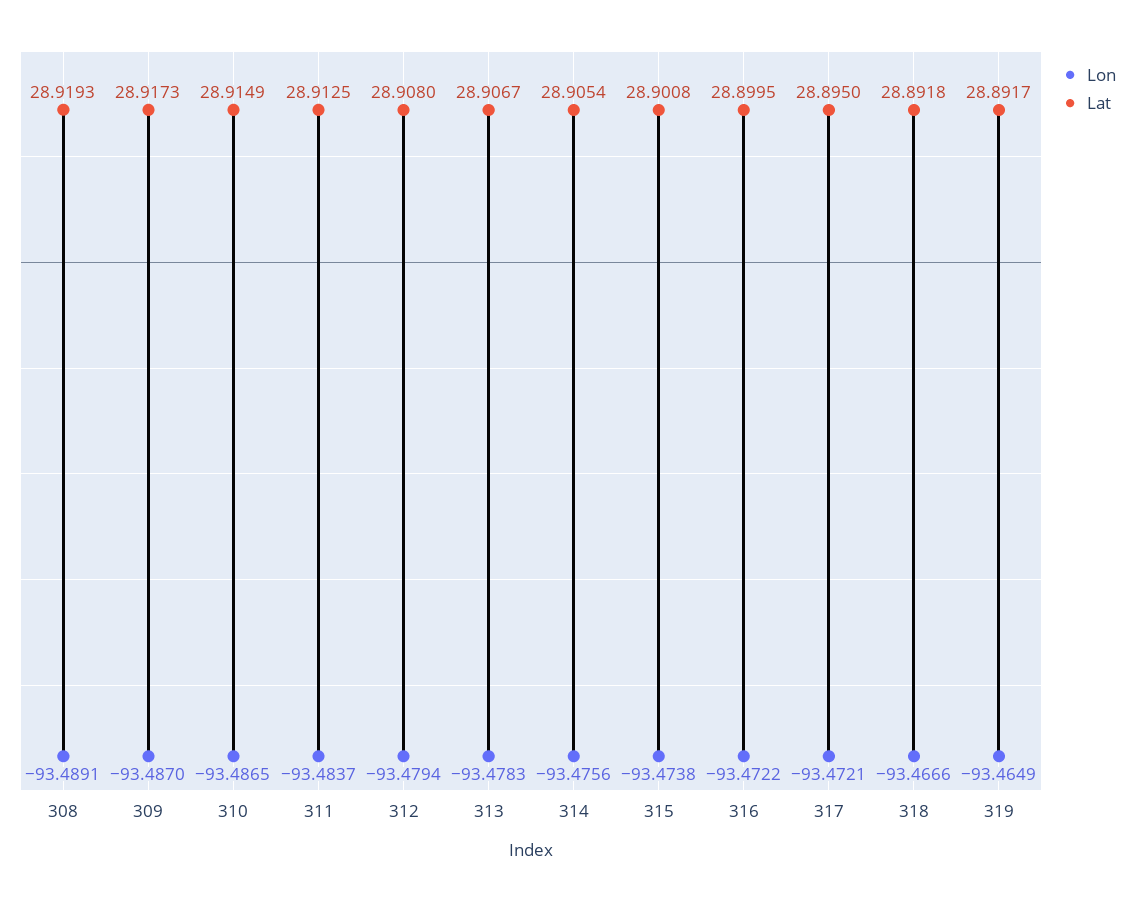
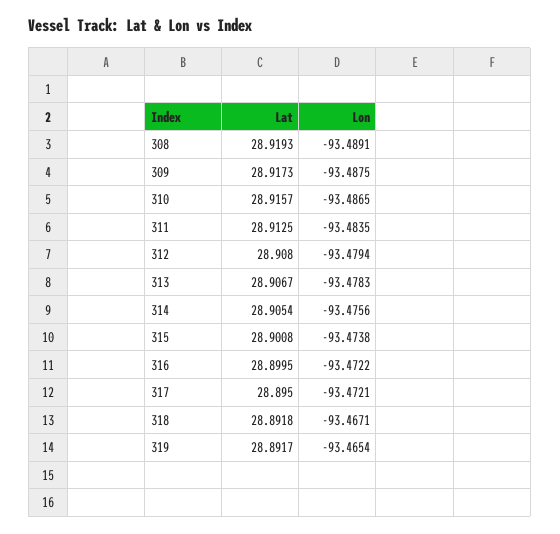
  {
    "Lon": {
      "308": -93.4891,
-     "309": -93.487,
+     "309": -93.4875,
      "310": -93.4865,
-     "311": -93.4837,
+     "311": -93.4835,
      "312": -93.4794,
      "313": -93.4783,
      "314": -93.4756,
      "315": -93.4738,
      "316": -93.4722,
      "317": -93.4721,
-     "318": -93.4666,
+     "318": -93.4671,
-     "319": -93.4649
+     "319": -93.4654
    },
    "Lat": {
      "308": 28.9193,
      "309": 28.9173,
-     "310": 28.9149,
+     "310": 28.9157,
      "311": 28.9125,
      "312": 28.908,
      "313": 28.9067,
      "314": 28.9054,
      "315": 28.9008,
      "316": 28.8995,
      "317": 28.895,
      "318": 28.8918,
      "319": 28.8917
    }
  }

